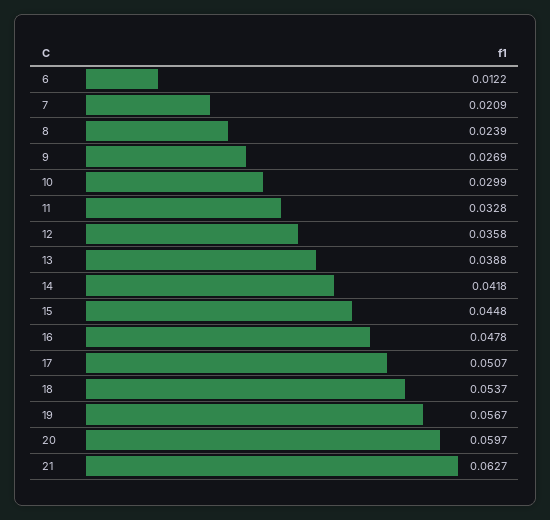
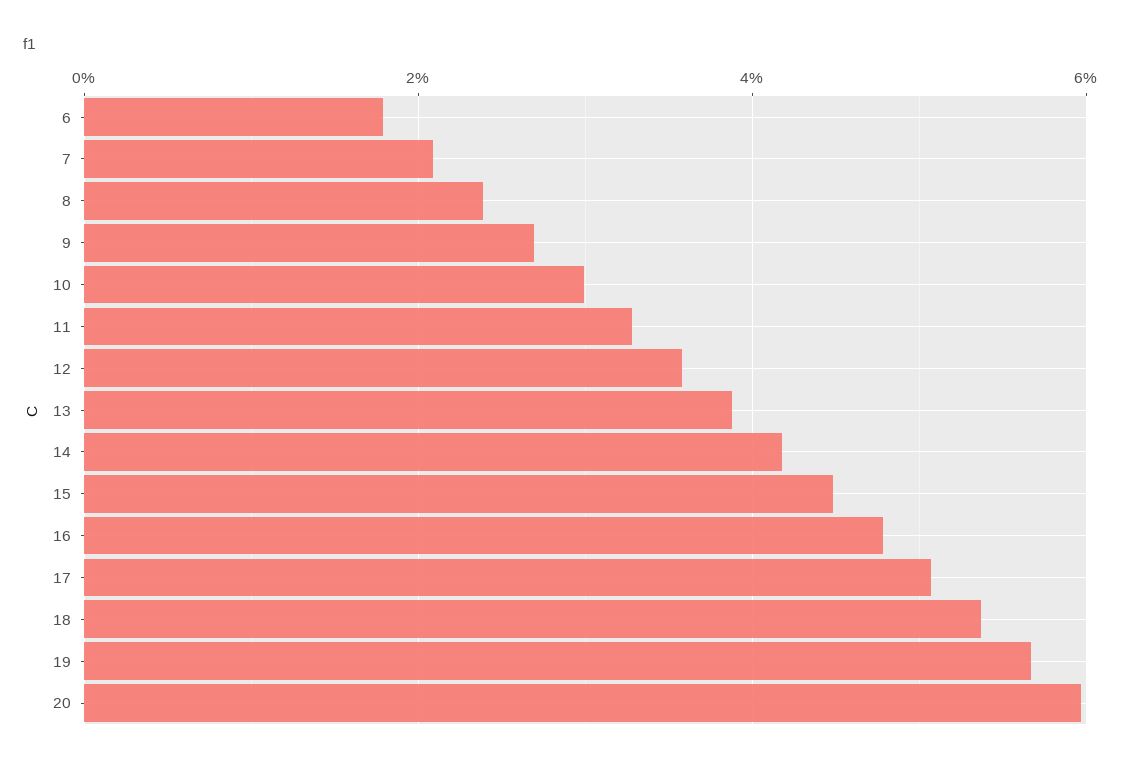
  {
-   "6": 0.0122,
+   "6": 0.018,
    "7": 0.0209,
    "8": 0.0239,
    "9": 0.0269,
    "10": 0.0299,
    "11": 0.0328,
    "12": 0.0358,
    "13": 0.0388,
    "14": 0.0418,
    "15": 0.0448,
    "16": 0.0478,
    "17": 0.0507,
    "18": 0.0537,
    "19": 0.0567,
-   "20": 0.0597,
+   "20": 0.0597
-   "21": 0.0627
  }

